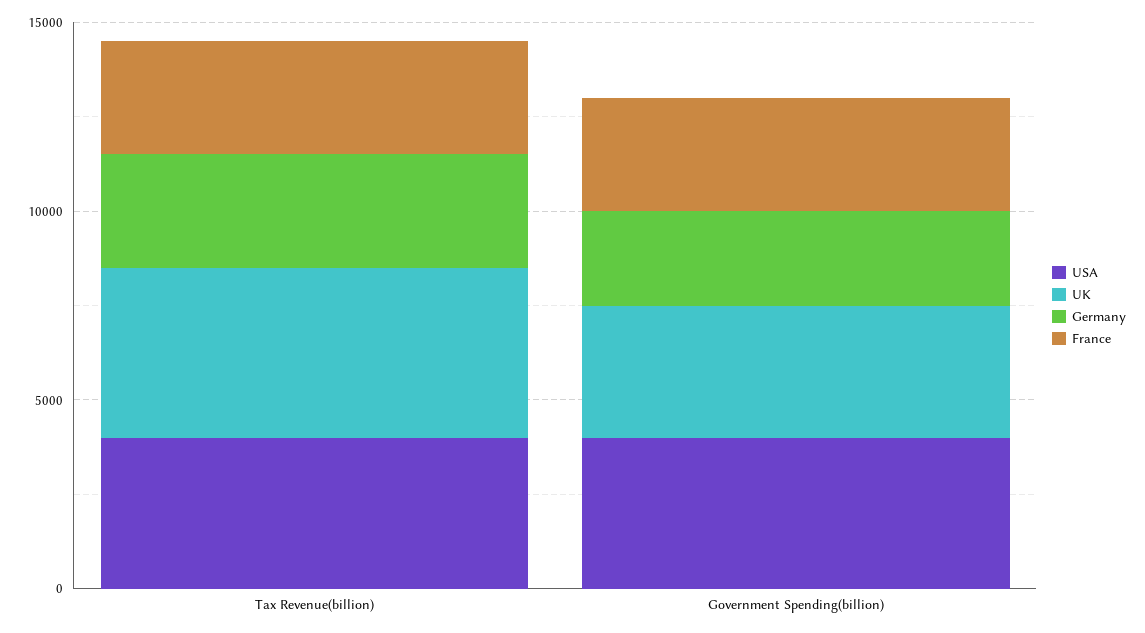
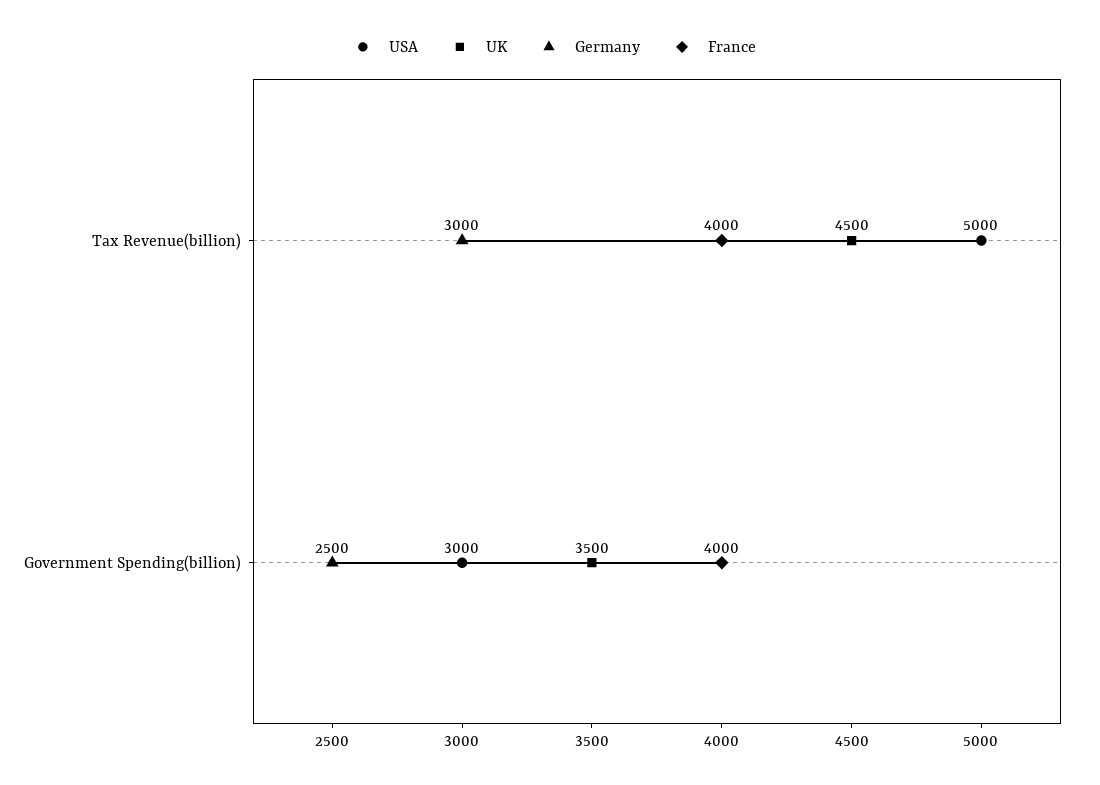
  {
    "USA": {
-     "Tax Revenue(billion)": 4000,
+     "Tax Revenue(billion)": 5000,
-     "Government Spending(billion)": 4000
+     "Government Spending(billion)": 3000
    },
    "UK": {
      "Tax Revenue(billion)": 4500,
      "Government Spending(billion)": 3500
    },
    "Germany": {
      "Tax Revenue(billion)": 3000,
      "Government Spending(billion)": 2500
    },
    "France": {
-     "Tax Revenue(billion)": 3000,
+     "Tax Revenue(billion)": 4000,
-     "Government Spending(billion)": 3000
+     "Government Spending(billion)": 4000
    }
  }

